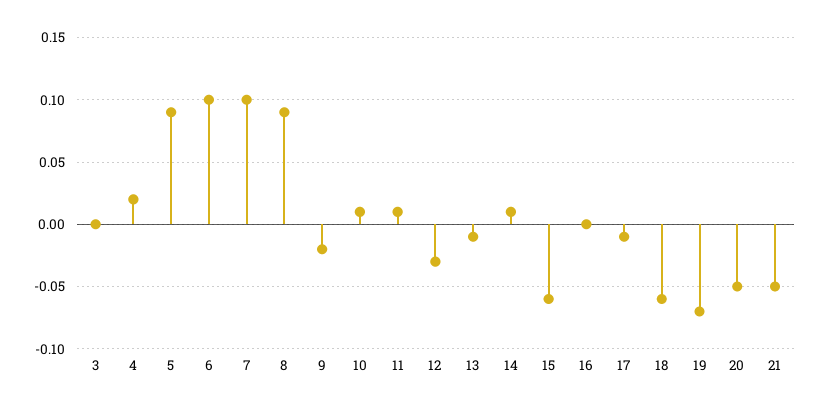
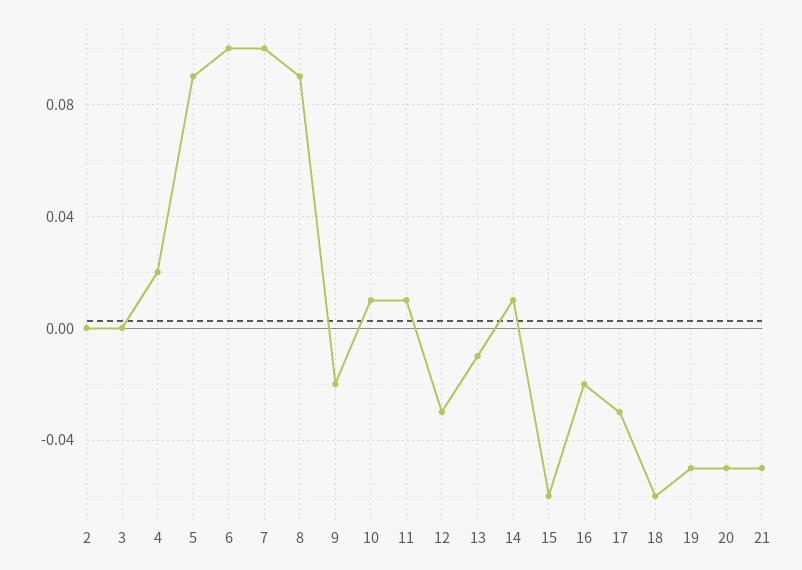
  {
    "3": 0,
    "4": 0.02,
    "5": 0.09,
    "6": 0.1,
    "7": 0.1,
    "8": 0.09,
    "9": -0.02,
    "10": 0.01,
    "11": 0.01,
    "12": -0.03,
    "13": -0.01,
    "14": 0.01,
    "15": -0.06,
-   "16": 0,
+   "16": -0.02,
-   "17": -0.01,
+   "17": -0.03,
    "18": -0.06,
-   "19": -0.07,
+   "19": -0.05,
    "20": -0.05,
-   "21": -0.05
+   "21": -0.05,
+   "2": 0
  }

